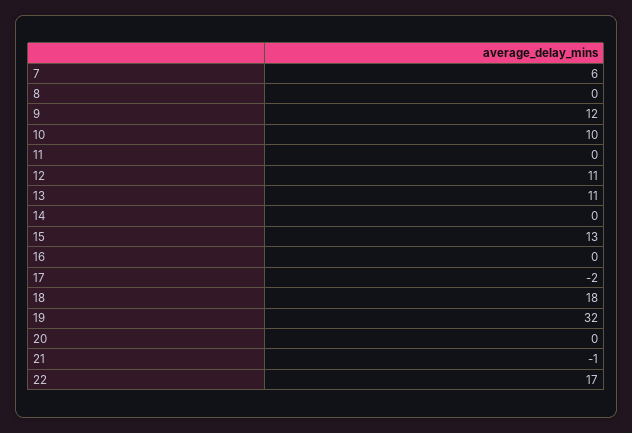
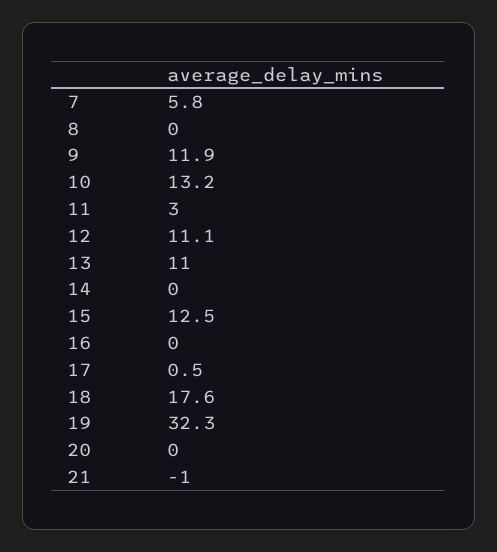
  {
    "7": 5.8,
    "8": 0,
    "9": 11.9,
-   "10": 10,
+   "10": 13.2,
-   "11": 0,
+   "11": 3,
    "12": 11.1,
    "13": 11,
    "14": 0,
    "15": 12.5,
    "16": 0,
-   "17": -2,
+   "17": 0.5,
    "18": 17.6,
    "19": 32.3,
    "20": 0,
-   "21": -1,
+   "21": -1
-   "22": 17
  }

